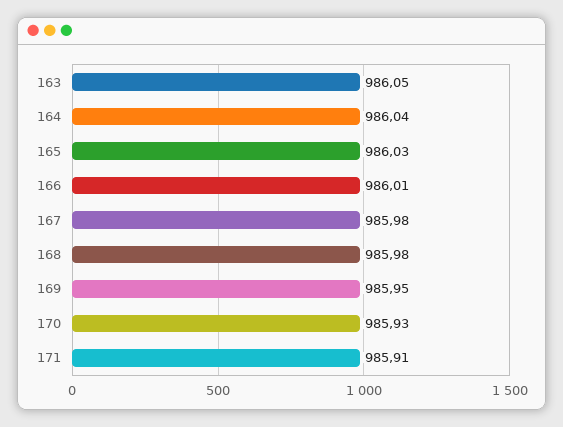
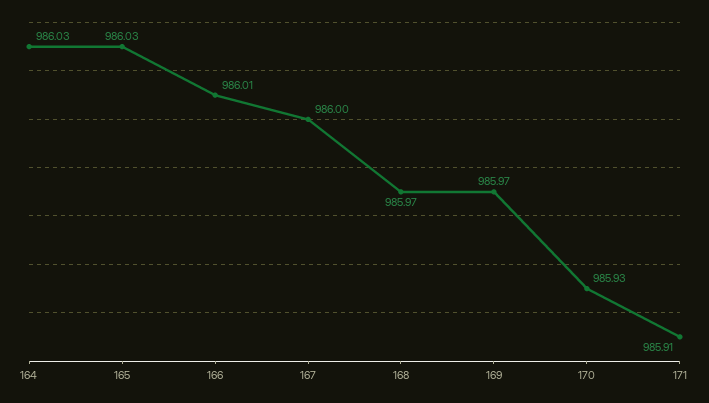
  {
-   "163": 986.05,
-   "164": 986.04,
+   "164": 986.03,
    "165": 986.03,
    "166": 986.01,
-   "167": 985.98,
+   "167": 986,
-   "168": 985.98,
+   "168": 985.97,
-   "169": 985.95,
+   "169": 985.97,
    "170": 985.93,
    "171": 985.91
  }

